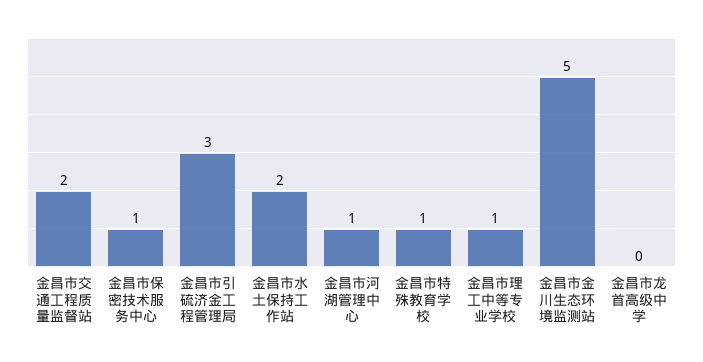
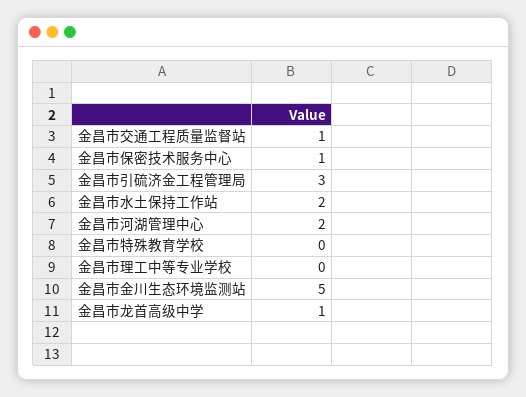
  {
-   "金昌市交通工程质量监督站": 2,
+   "金昌市交通工程质量监督站": 1,
    "金昌市保密技术服务中心": 1,
    "金昌市引硫济金工程管理局": 3,
    "金昌市水土保持工作站": 2,
-   "金昌市河湖管理中心": 1,
+   "金昌市河湖管理中心": 2,
-   "金昌市特殊教育学校": 1,
+   "金昌市特殊教育学校": 0,
-   "金昌市理工中等专业学校": 1,
+   "金昌市理工中等专业学校": 0,
    "金昌市金川生态环境监测站": 5,
-   "金昌市龙首高级中学": 0
+   "金昌市龙首高级中学": 1
  }

